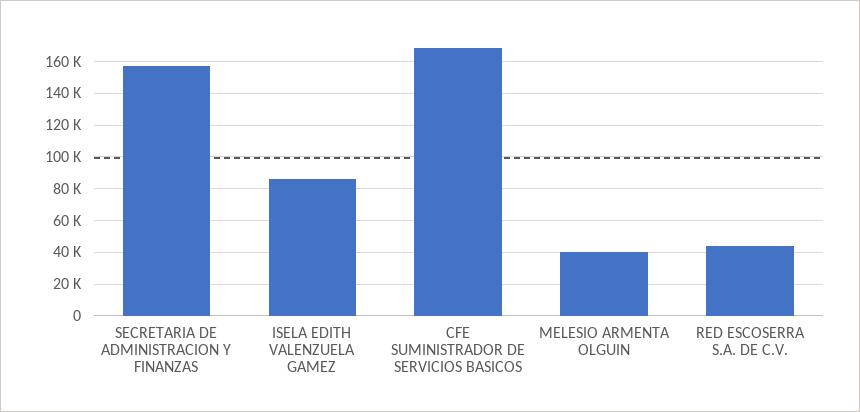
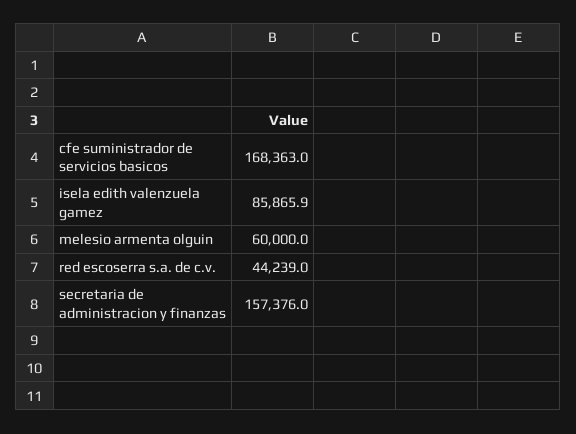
  {
    "SECRETARIA DE ADMINISTRACION Y FINANZAS": 157376,
    "ISELA EDITH VALENZUELA GAMEZ": 85865.9,
    "CFE SUMINISTRADOR DE SERVICIOS BASICOS": 168363,
-   "MELESIO ARMENTA OLGUIN": 40000,
+   "MELESIO ARMENTA OLGUIN": 60000,
    "RED ESCOSERRA S.A. DE C.V.": 44239
  }

